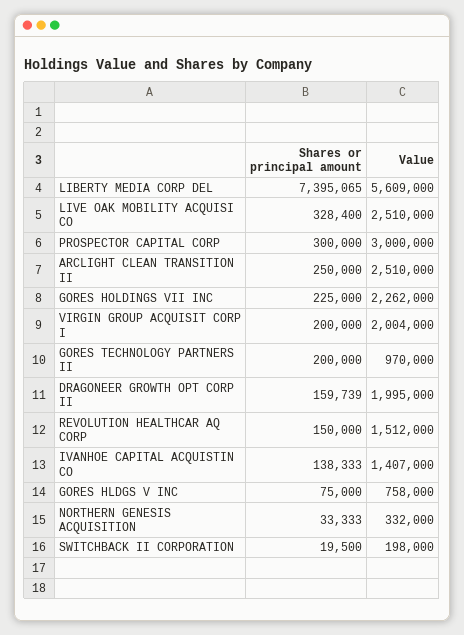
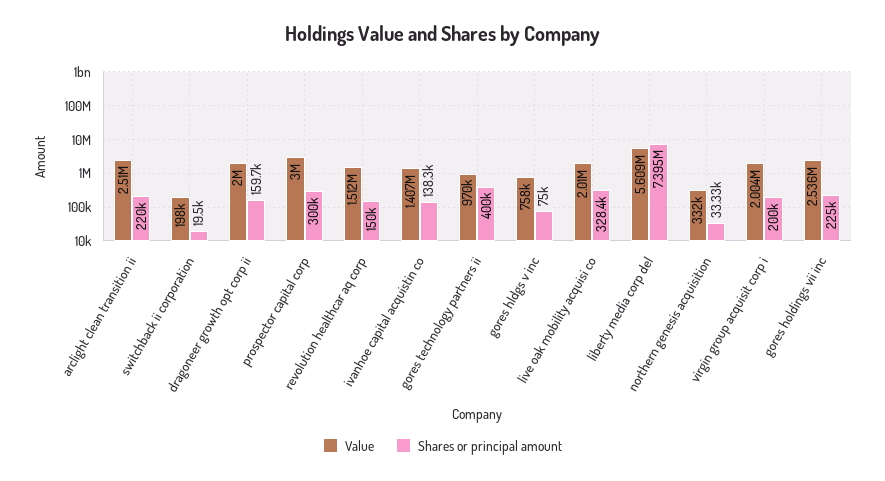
  {
    "Shares or principal amount": {
      "LIBERTY MEDIA CORP DEL": 7395065,
      "LIVE OAK MOBILITY ACQUISI CO": 328400,
      "PROSPECTOR CAPITAL CORP": 300000,
-     "ARCLIGHT CLEAN TRANSITION II": 250000,
+     "ARCLIGHT CLEAN TRANSITION II": 220000,
      "GORES HOLDINGS VII INC": 225000,
      "VIRGIN GROUP ACQUISIT CORP I": 200000,
-     "GORES TECHNOLOGY PARTNERS II": 200000,
+     "GORES TECHNOLOGY PARTNERS II": 400000,
      "DRAGONEER GROWTH OPT CORP II": 159739,
      "REVOLUTION HEALTHCAR AQ CORP": 150000,
      "IVANHOE CAPITAL ACQUISTIN CO": 138333,
      "GORES HLDGS V INC": 75000,
      "NORTHERN GENESIS ACQUISITION": 33333,
      "SWITCHBACK II CORPORATION": 19500
    },
    "Value": {
      "LIBERTY MEDIA CORP DEL": 5609000,
-     "LIVE OAK MOBILITY ACQUISI CO": 2510000,
+     "LIVE OAK MOBILITY ACQUISI CO": 2010000,
      "PROSPECTOR CAPITAL CORP": 3000000,
      "ARCLIGHT CLEAN TRANSITION II": 2510000,
-     "GORES HOLDINGS VII INC": 2262000,
+     "GORES HOLDINGS VII INC": 2536000,
      "VIRGIN GROUP ACQUISIT CORP I": 2004000,
      "GORES TECHNOLOGY PARTNERS II": 970000,
-     "DRAGONEER GROWTH OPT CORP II": 1995000,
+     "DRAGONEER GROWTH OPT CORP II": 2000000,
      "REVOLUTION HEALTHCAR AQ CORP": 1512000,
      "IVANHOE CAPITAL ACQUISTIN CO": 1407000,
      "GORES HLDGS V INC": 758000,
      "NORTHERN GENESIS ACQUISITION": 332000,
      "SWITCHBACK II CORPORATION": 198000
    }
  }

